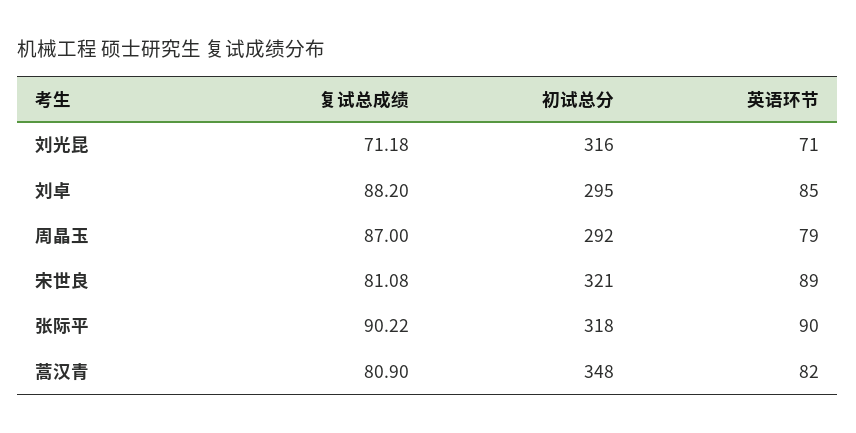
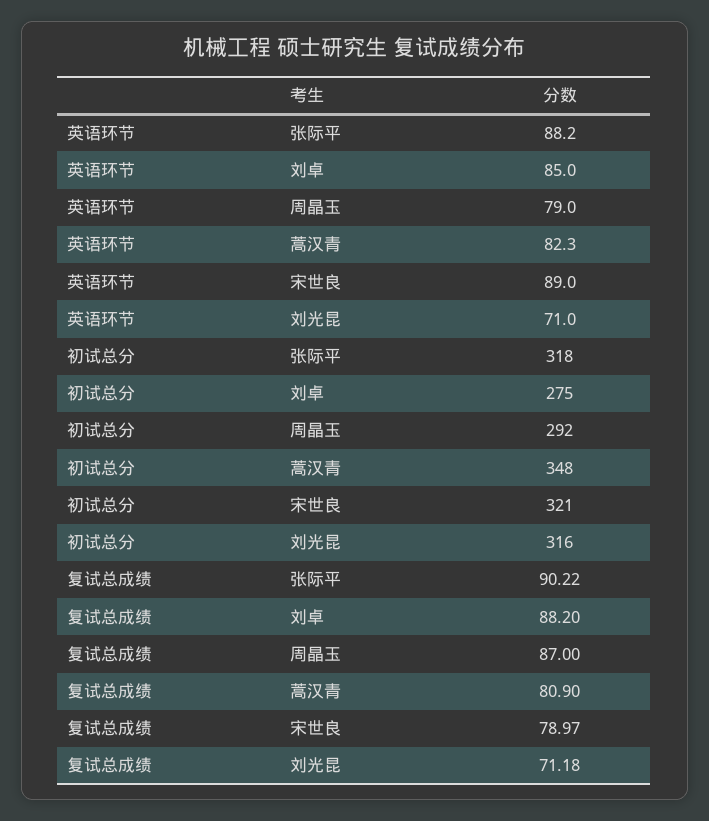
  {
    "复试总成绩": {
      "刘光昆": 71.18,
      "刘卓": 88.2,
      "周晶玉": 87,
-     "宋世良": 81.08,
+     "宋世良": 78.97,
      "张际平": 90.22,
      "蒿汉青": 80.9
    },
    "初试总分": {
      "刘光昆": 316,
-     "刘卓": 295,
+     "刘卓": 275,
      "周晶玉": 292,
      "宋世良": 321,
      "张际平": 318,
      "蒿汉青": 348
    },
    "英语环节": {
      "刘光昆": 71,
      "刘卓": 85,
      "周晶玉": 79,
      "宋世良": 89,
-     "张际平": 90,
+     "张际平": 88.2,
-     "蒿汉青": 82
+     "蒿汉青": 82.3
    }
  }

